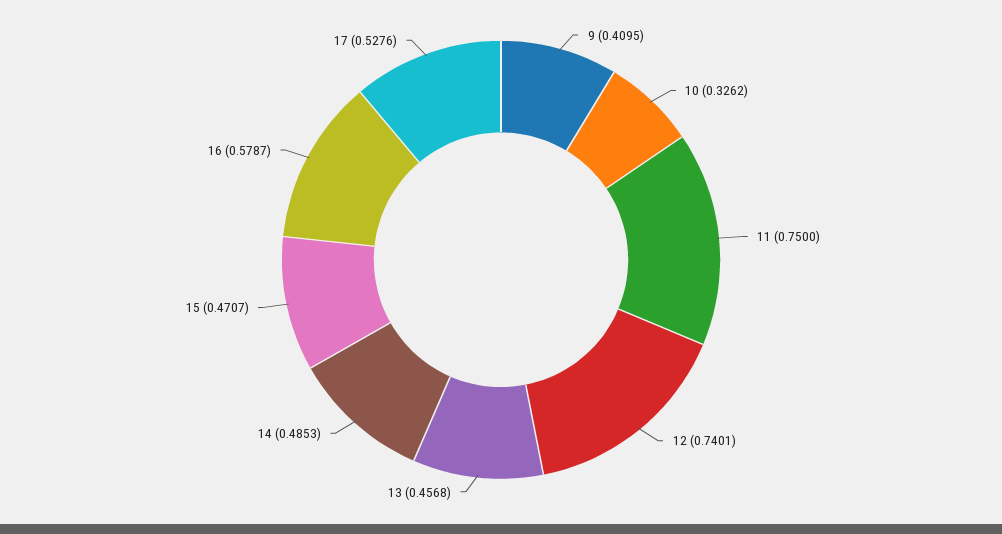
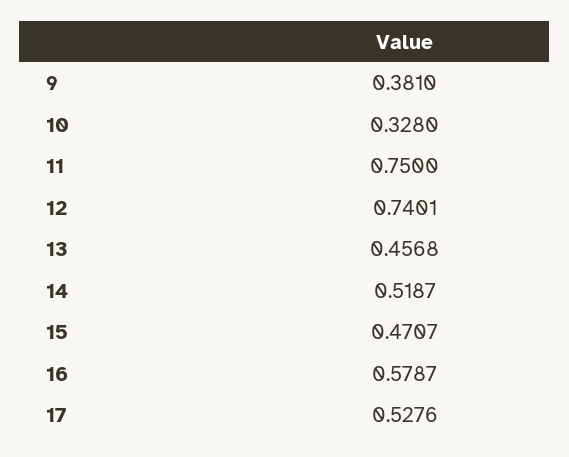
  {
-   "9": 0.4095,
+   "9": 0.381,
-   "10": 0.3262,
+   "10": 0.328,
    "11": 0.75,
    "12": 0.7401,
    "13": 0.4568,
-   "14": 0.4853,
+   "14": 0.5187,
    "15": 0.4707,
    "16": 0.5787,
    "17": 0.5276
  }

